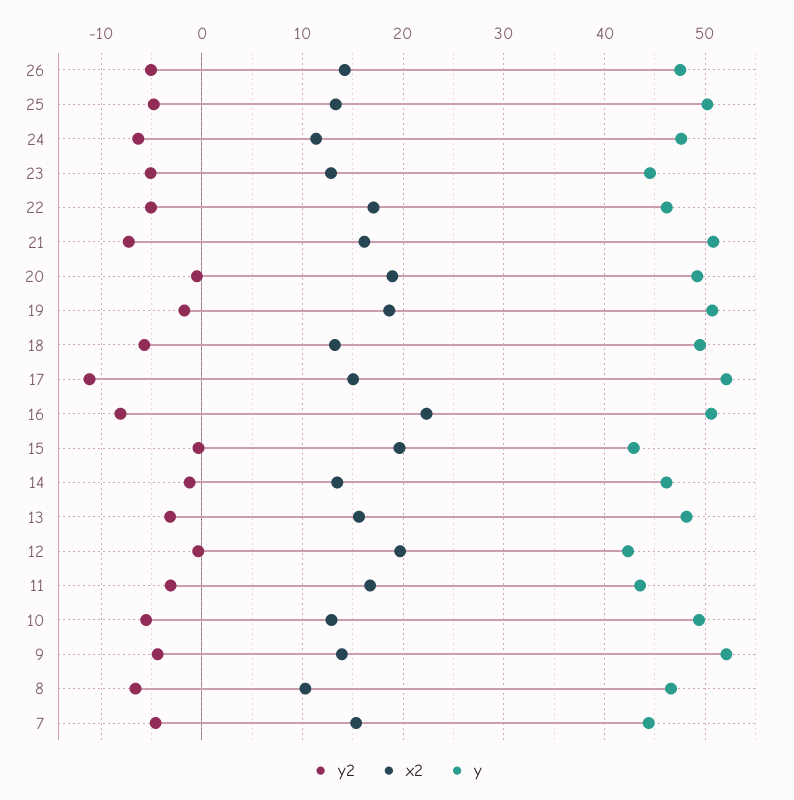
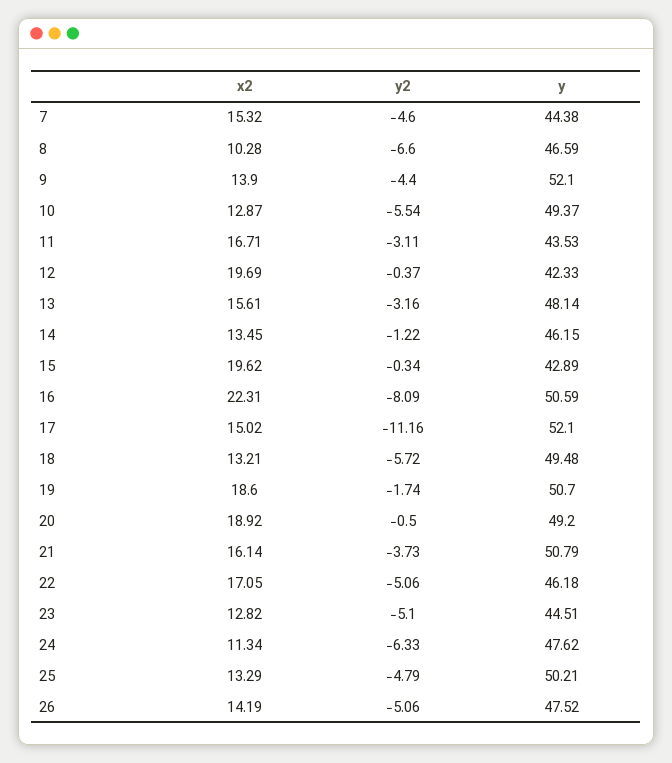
  {
    "y2": {
      "26": -5.06,
      "25": -4.79,
      "24": -6.33,
      "23": -5.1,
      "22": -5.06,
-     "21": -7,
+     "21": -3.73,
      "20": -0.5,
      "19": -1.74,
      "18": -5.72,
      "17": -11.16,
      "16": -8.09,
      "15": -0.34,
      "14": -1.22,
      "13": -3.16,
      "12": -0.37,
      "11": -3.11,
      "10": -5.54,
      "9": -4.4,
      "8": -6.6,
      "7": -4.6
    },
    "x2": {
      "26": 14.19,
      "25": 13.29,
      "24": 11.34,
      "23": 12.82,
      "22": 17.05,
      "21": 16.14,
      "20": 18.92,
      "19": 18.6,
      "18": 13.21,
      "17": 15.02,
      "16": 22.31,
      "15": 19.62,
      "14": 13.45,
      "13": 15.61,
      "12": 19.69,
      "11": 16.71,
      "10": 12.87,
      "9": 13.9,
      "8": 10.28,
      "7": 15.32
    },
    "y": {
      "26": 47.52,
      "25": 50.21,
      "24": 47.62,
      "23": 44.51,
      "22": 46.18,
      "21": 50.79,
      "20": 49.2,
      "19": 50.7,
      "18": 49.48,
      "17": 52.1,
      "16": 50.59,
      "15": 42.89,
      "14": 46.15,
      "13": 48.14,
      "12": 42.33,
      "11": 43.53,
      "10": 49.37,
      "9": 52.1,
      "8": 46.59,
      "7": 44.38
    }
  }

